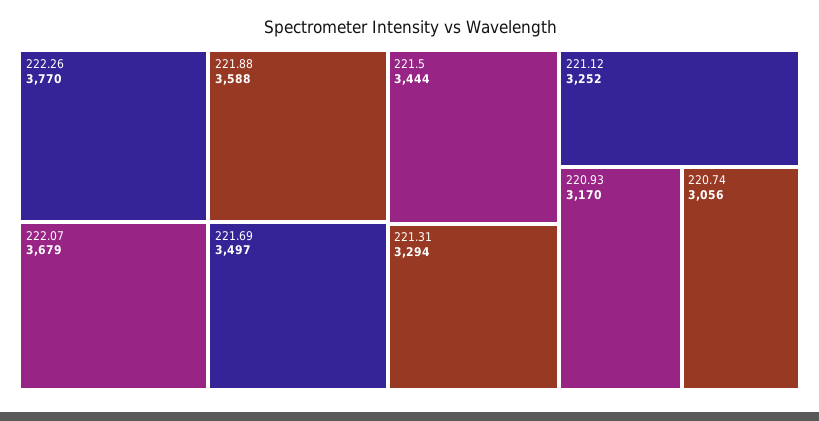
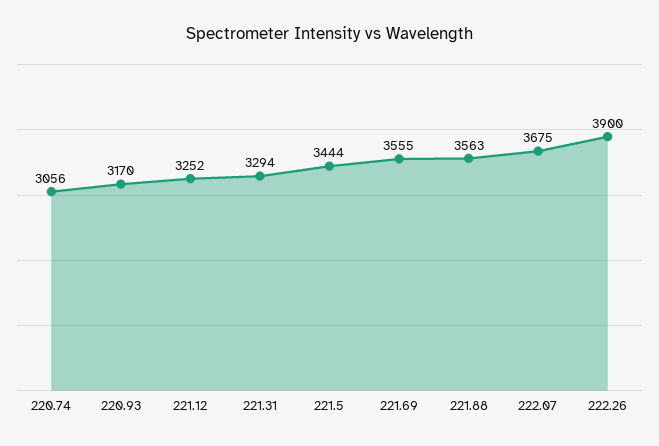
  {
-   "222.26": 3770,
+   "222.26": 3900,
-   "222.07": 3679,
+   "222.07": 3675,
-   "221.88": 3588,
+   "221.88": 3563,
-   "221.69": 3497,
+   "221.69": 3555,
    "221.5": 3444,
    "221.31": 3294,
    "221.12": 3252,
    "220.93": 3170,
    "220.74": 3056
  }

